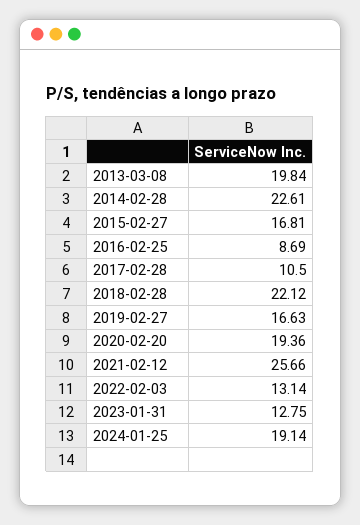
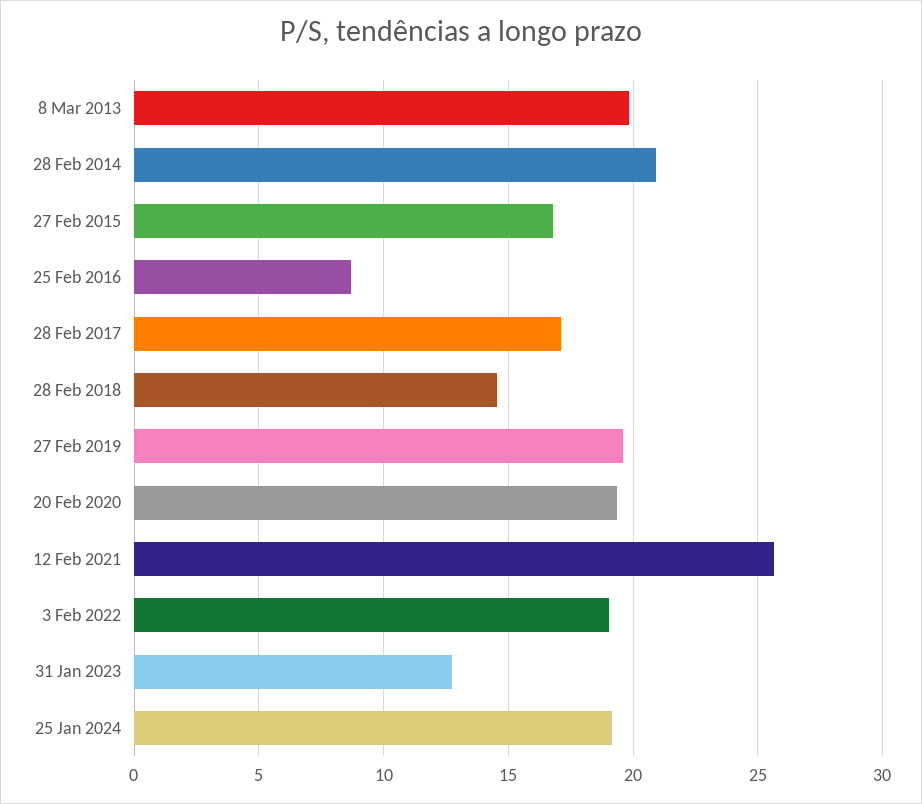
  {
    "2013-03-08": 19.84,
-   "2014-02-28": 22.61,
+   "2014-02-28": 21,
    "2015-02-27": 16.81,
    "2016-02-25": 8.69,
-   "2017-02-28": 10.5,
+   "2017-02-28": 17,
-   "2018-02-28": 22.12,
+   "2018-02-28": 14.5,
-   "2019-02-27": 16.63,
+   "2019-02-27": 19.5,
    "2020-02-20": 19.36,
    "2021-02-12": 25.66,
-   "2022-02-03": 13.14,
+   "2022-02-03": 19,
    "2023-01-31": 12.75,
    "2024-01-25": 19.14
  }

